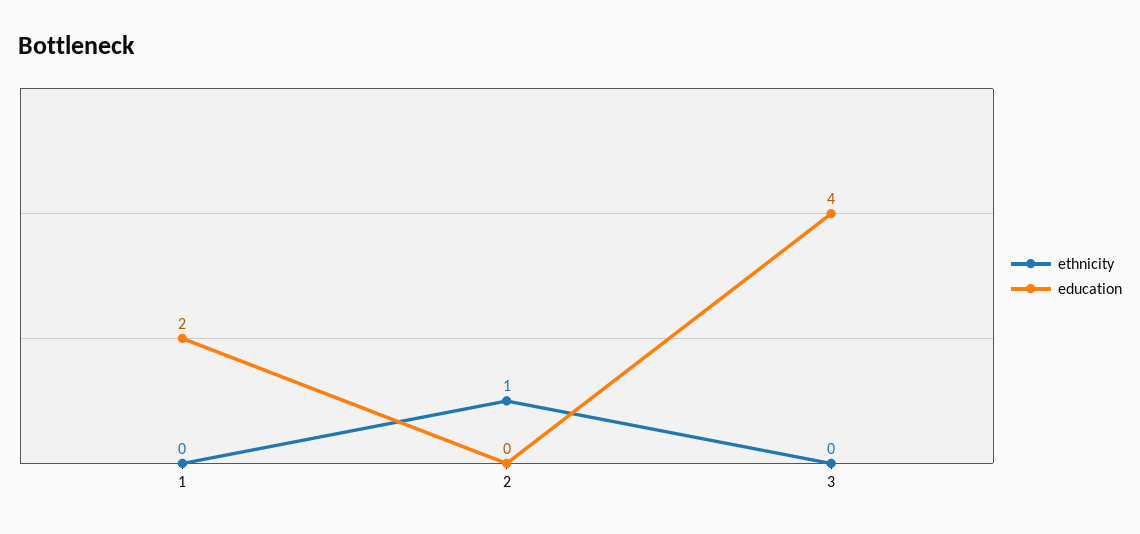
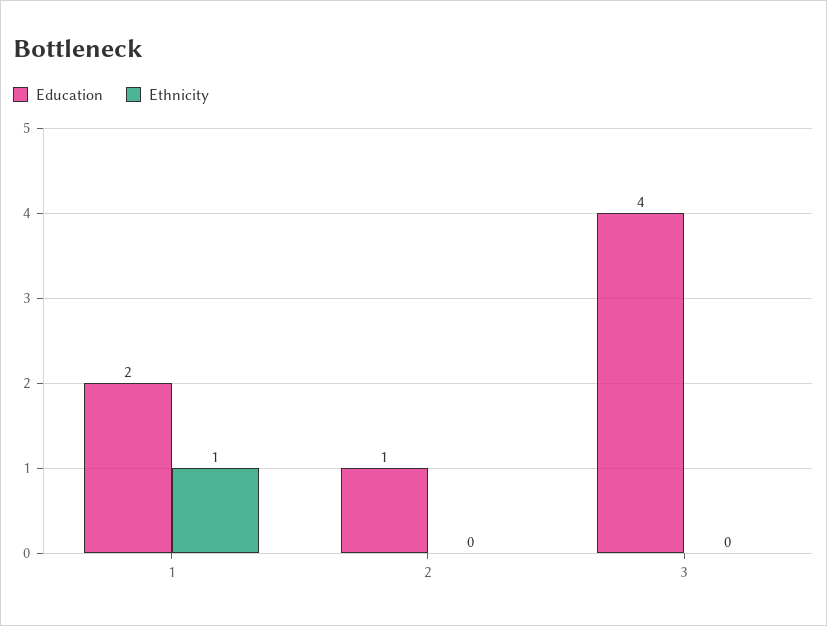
  {
    "ethnicity": {
-     "1": 0,
+     "1": 1,
-     "2": 1,
+     "2": 0,
      "3": 0
    },
    "education": {
      "1": 2,
-     "2": 0,
+     "2": 1,
      "3": 4
    }
  }

